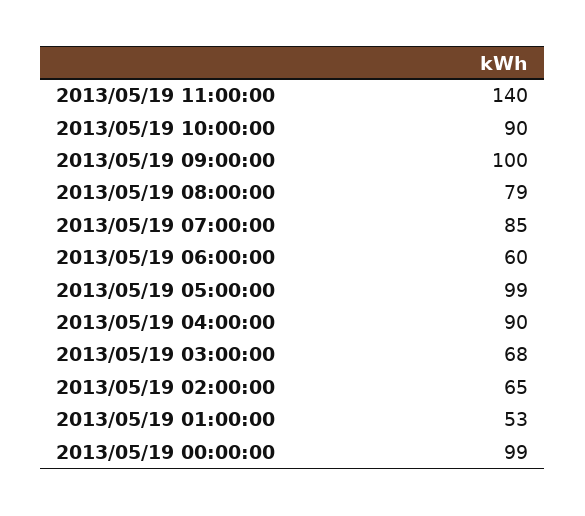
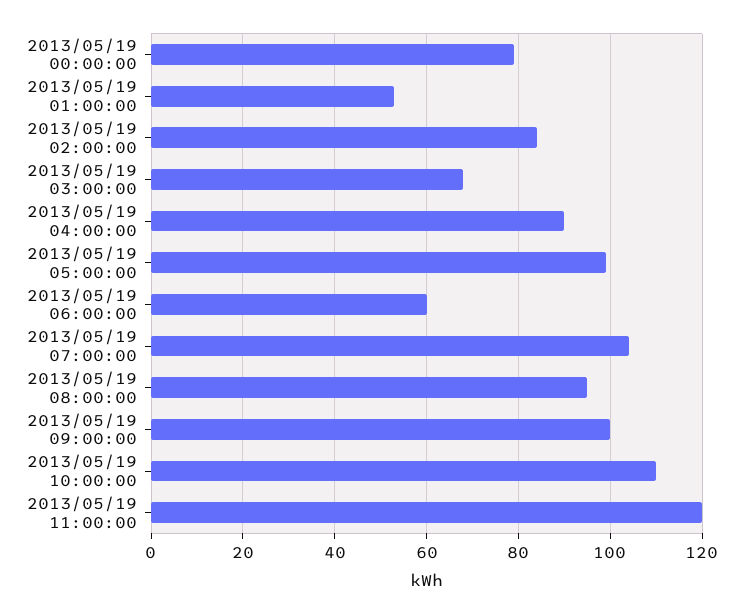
  {
-   "2013/05/19 11:00:00": 140,
+   "2013/05/19 11:00:00": 120,
-   "2013/05/19 10:00:00": 90,
+   "2013/05/19 10:00:00": 110,
    "2013/05/19 09:00:00": 100,
-   "2013/05/19 08:00:00": 79,
+   "2013/05/19 08:00:00": 95,
-   "2013/05/19 07:00:00": 85,
+   "2013/05/19 07:00:00": 105,
    "2013/05/19 06:00:00": 60,
    "2013/05/19 05:00:00": 99,
    "2013/05/19 04:00:00": 90,
    "2013/05/19 03:00:00": 68,
-   "2013/05/19 02:00:00": 65,
+   "2013/05/19 02:00:00": 85,
    "2013/05/19 01:00:00": 53,
-   "2013/05/19 00:00:00": 99
+   "2013/05/19 00:00:00": 80
  }

